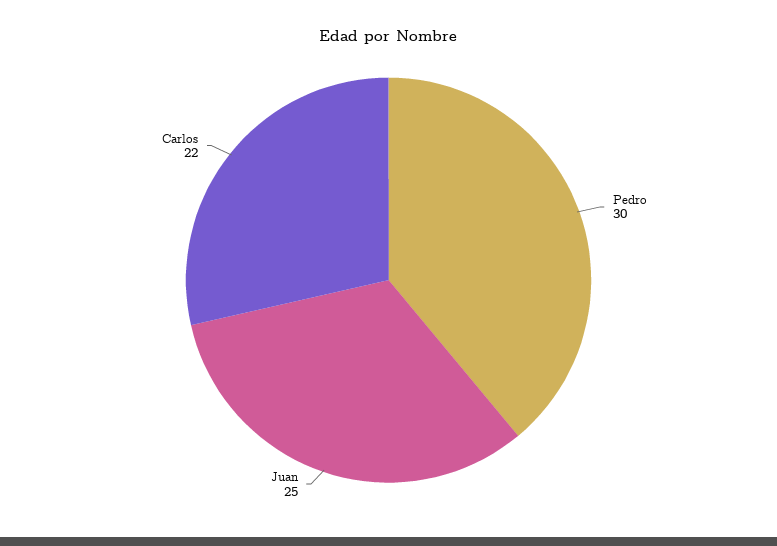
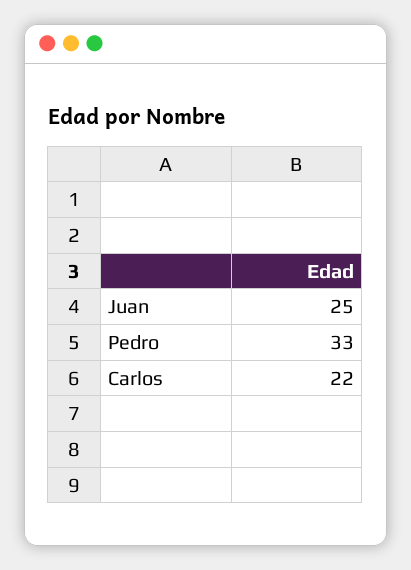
  {
-   "Pedro": 30,
+   "Pedro": 33,
    "Juan": 25,
    "Carlos": 22
  }

